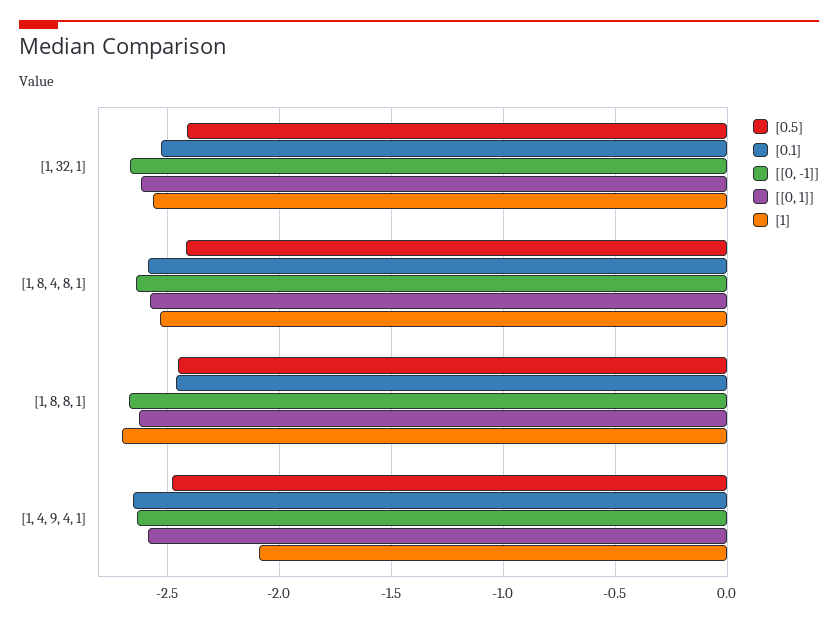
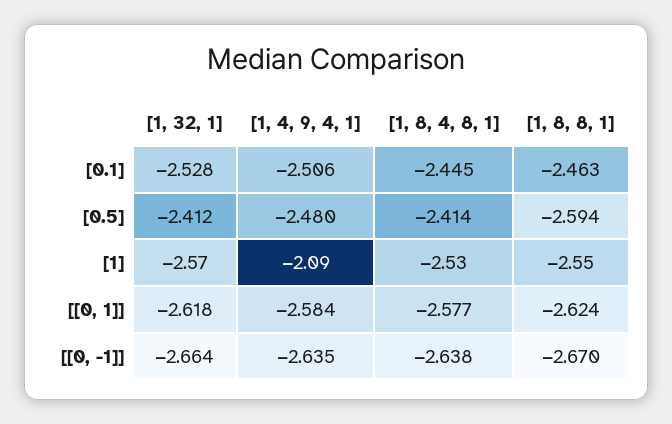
  {
    "[0.5]": {
      "[1, 32, 1]": -2.412,
      "[1, 8, 4, 8, 1]": -2.414,
-     "[1, 8, 8, 1]": -2.45,
+     "[1, 8, 8, 1]": -2.594,
      "[1, 4, 9, 4, 1]": -2.48
    },
    "[0.1]": {
      "[1, 32, 1]": -2.528,
-     "[1, 8, 4, 8, 1]": -2.6,
+     "[1, 8, 4, 8, 1]": -2.445,
      "[1, 8, 8, 1]": -2.463,
-     "[1, 4, 9, 4, 1]": -2.65
+     "[1, 4, 9, 4, 1]": -2.506
    },
    "[[0, -1]]": {
      "[1, 32, 1]": -2.664,
      "[1, 8, 4, 8, 1]": -2.638,
      "[1, 8, 8, 1]": -2.67,
      "[1, 4, 9, 4, 1]": -2.635
    },
    "[[0, 1]]": {
      "[1, 32, 1]": -2.618,
      "[1, 8, 4, 8, 1]": -2.577,
      "[1, 8, 8, 1]": -2.624,
      "[1, 4, 9, 4, 1]": -2.584
    },
    "[1]": {
      "[1, 32, 1]": -2.57,
      "[1, 8, 4, 8, 1]": -2.53,
-     "[1, 8, 8, 1]": -2.7,
+     "[1, 8, 8, 1]": -2.55,
      "[1, 4, 9, 4, 1]": -2.09
    }
  }

